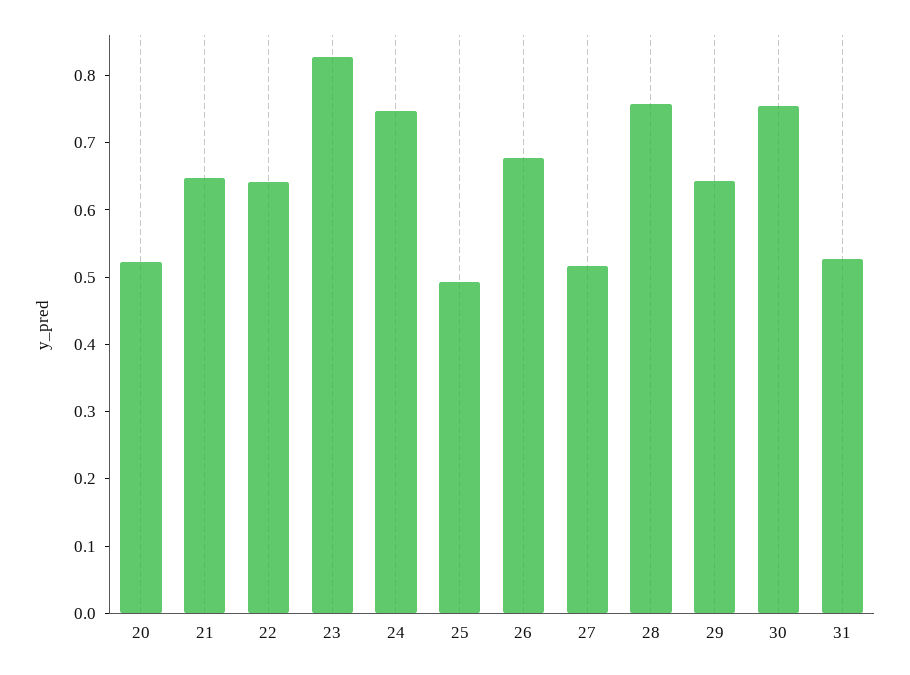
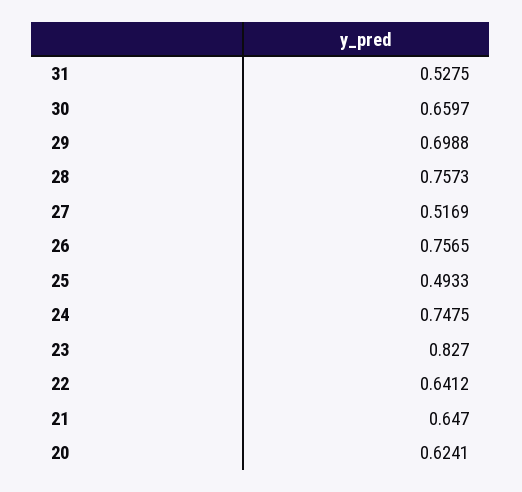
  {
-   "20": 0.52,
+   "20": 0.6241,
    "21": 0.647,
    "22": 0.6412,
    "23": 0.827,
    "24": 0.7475,
    "25": 0.4933,
-   "26": 0.68,
+   "26": 0.7565,
    "27": 0.5169,
    "28": 0.7573,
-   "29": 0.64,
+   "29": 0.6988,
-   "30": 0.76,
+   "30": 0.6597,
    "31": 0.5275
  }

